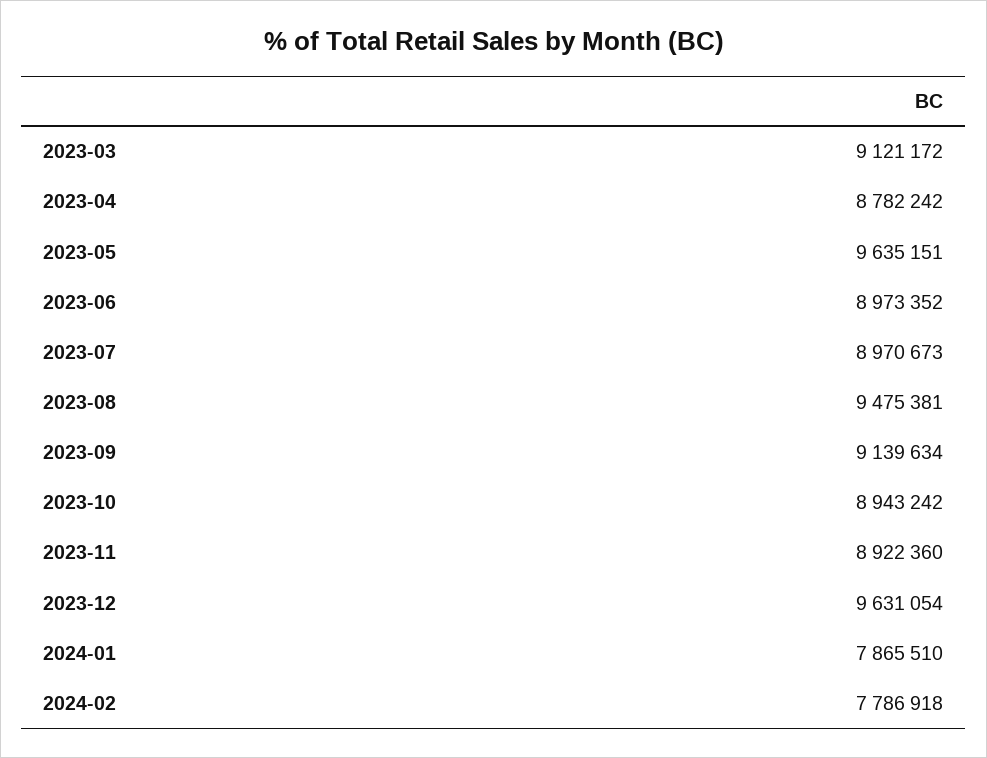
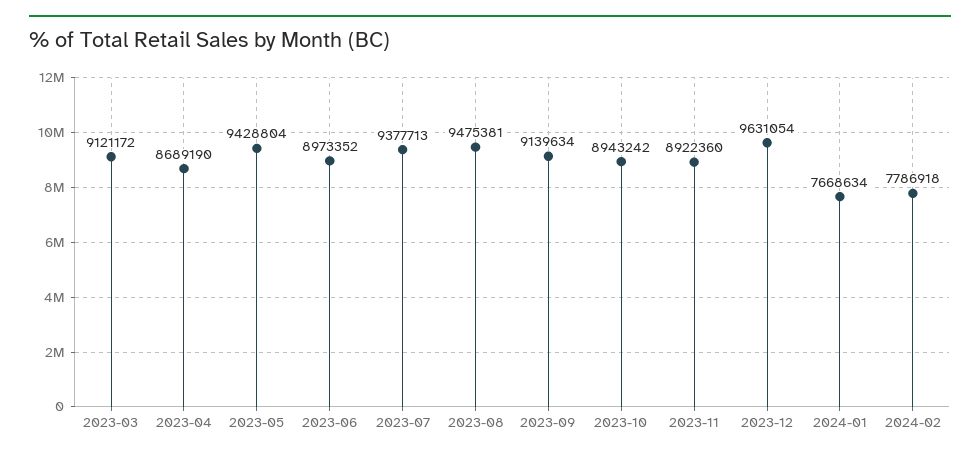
  {
    "2023-03": 9121172,
-   "2023-04": 8782242,
+   "2023-04": 8689190,
-   "2023-05": 9635151,
+   "2023-05": 9428804,
    "2023-06": 8973352,
-   "2023-07": 8970673,
+   "2023-07": 9377713,
    "2023-08": 9475381,
    "2023-09": 9139634,
    "2023-10": 8943242,
    "2023-11": 8922360,
    "2023-12": 9631054,
-   "2024-01": 7865510,
+   "2024-01": 7668634,
    "2024-02": 7786918
  }

